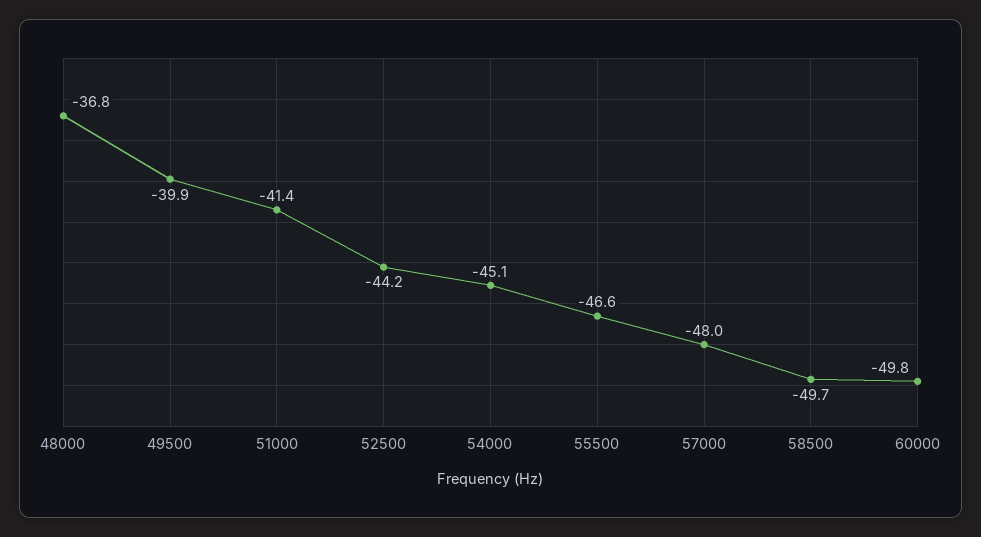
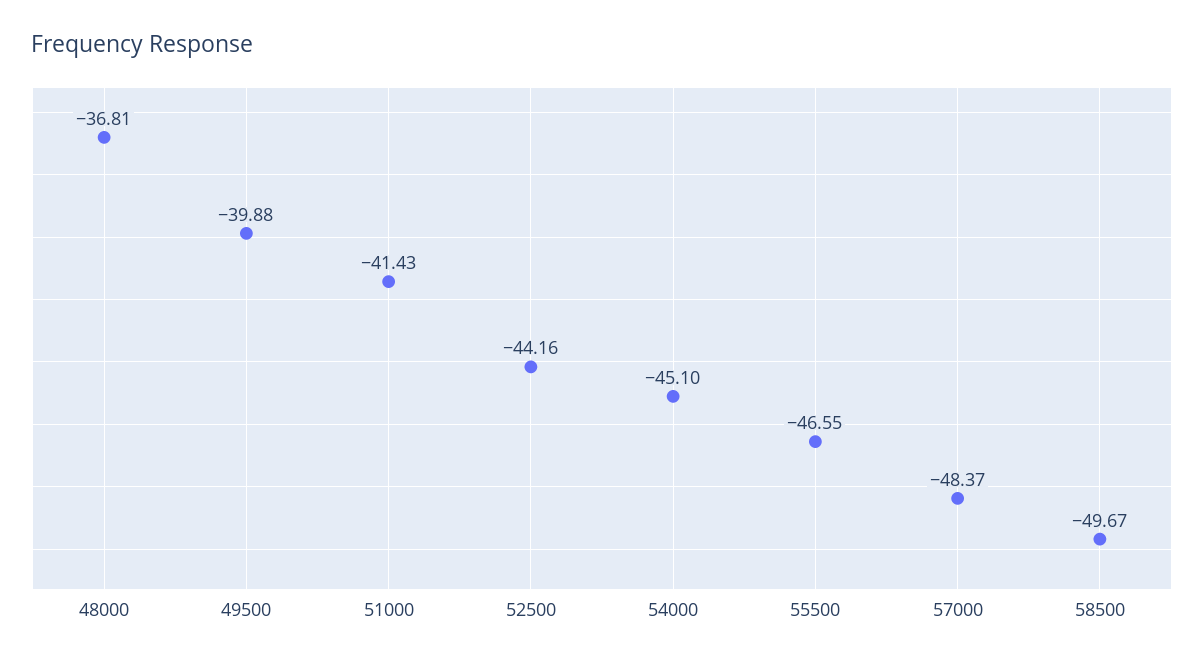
  {
    "48000": -36.81,
    "49500": -39.88,
    "51000": -41.43,
    "52500": -44.16,
    "54000": -45.1,
    "55500": -46.55,
-   "57000": -48,
+   "57000": -48.37,
-   "58500": -49.67,
+   "58500": -49.67
-   "60000": -49.8
  }

